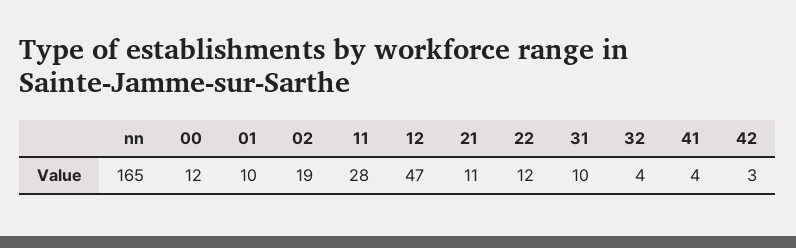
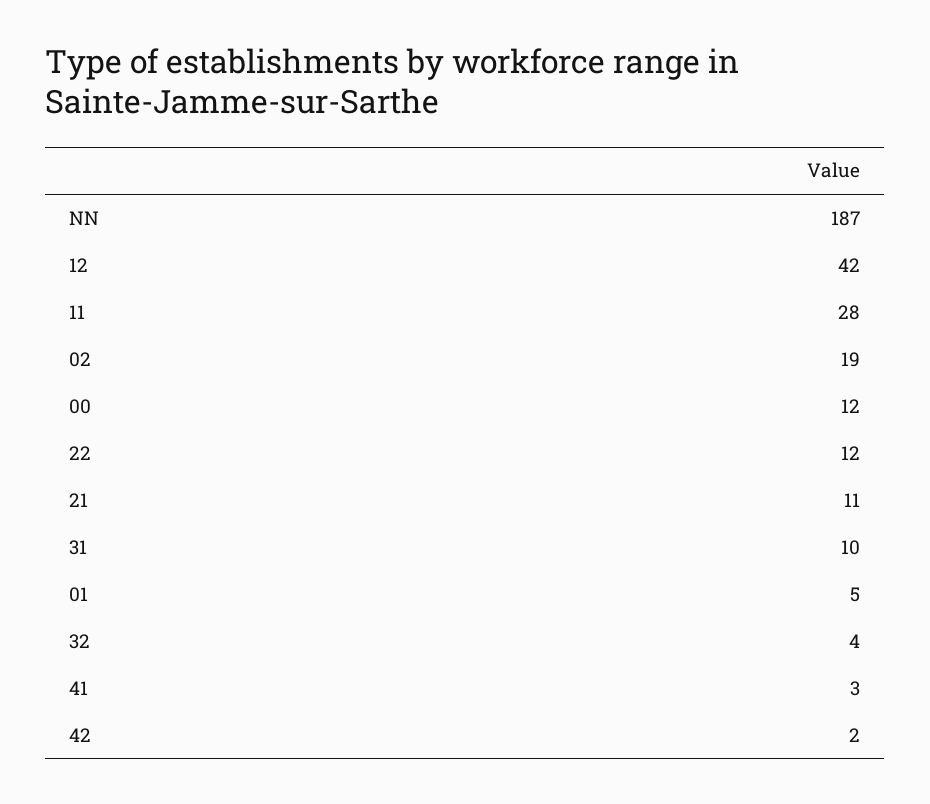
  {
-   "nn": 165,
+   "nn": 187,
    "00": 12,
-   "01": 10,
+   "01": 5,
    "02": 19,
    "11": 28,
-   "12": 47,
+   "12": 42,
    "21": 11,
    "22": 12,
    "31": 10,
    "32": 4,
-   "41": 4,
+   "41": 3,
-   "42": 3
+   "42": 2
  }

